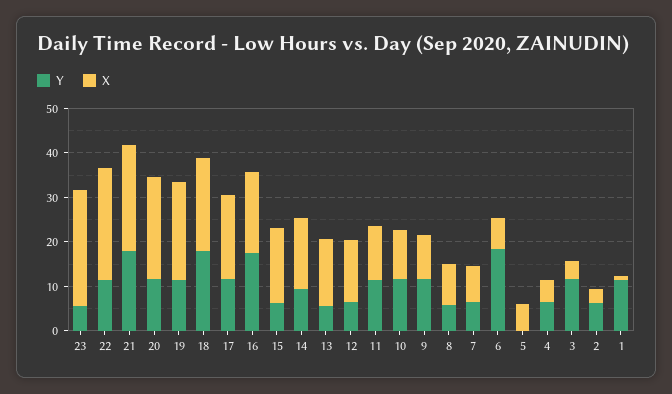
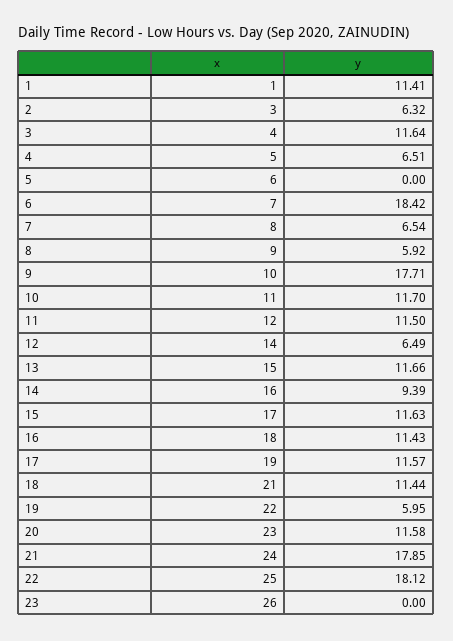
  {
    "Y": {
-     "23": 6,
+     "23": 0,
-     "22": 12,
+     "22": 18.12,
      "21": 17.85,
      "20": 11.58,
-     "19": 12,
+     "19": 5.95,
-     "18": 18,
+     "18": 11.44,
      "17": 11.57,
-     "16": 18,
+     "16": 11.43,
-     "15": 6,
+     "15": 11.63,
      "14": 9.39,
-     "13": 6,
+     "13": 11.66,
      "12": 6.49,
      "11": 11.5,
      "10": 11.7,
-     "9": 12,
+     "9": 17.71,
      "8": 5.92,
      "7": 6.54,
      "6": 18.42,
      "5": 0,
      "4": 6.51,
      "3": 11.64,
      "2": 6.32,
      "1": 11.41
    },
    "X": {
      "23": 26,
      "22": 25,
      "21": 24,
      "20": 23,
      "19": 22,
      "18": 21,
      "17": 19,
      "16": 18,
      "15": 17,
      "14": 16,
      "13": 15,
      "12": 14,
      "11": 12,
      "10": 11,
      "9": 10,
      "8": 9,
      "7": 8,
      "6": 7,
      "5": 6,
      "4": 5,
      "3": 4,
      "2": 3,
      "1": 1
    }
  }

